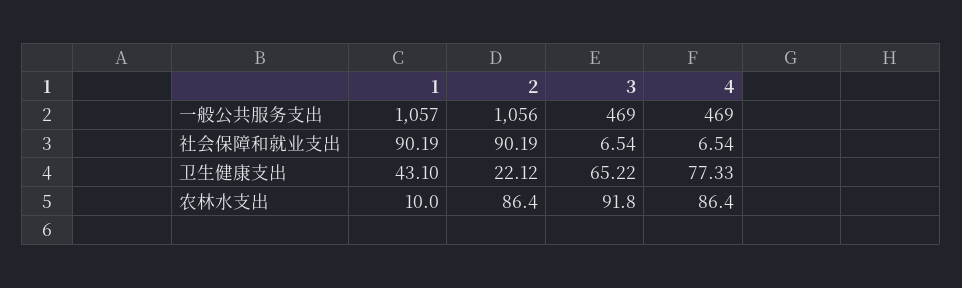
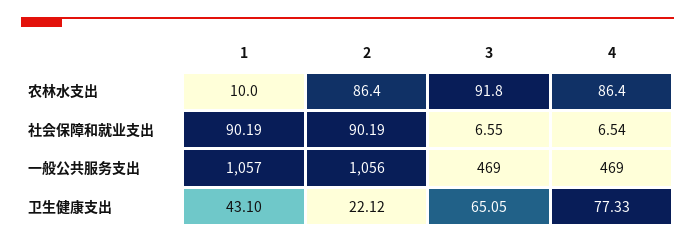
  {
    "1": {
      "一般公共服务支出": 1057,
      "社会保障和就业支出": 90.19,
      "卫生健康支出": 43.1,
      "农林水支出": 10
    },
    "2": {
      "一般公共服务支出": 1056,
      "社会保障和就业支出": 90.19,
      "卫生健康支出": 22.12,
      "农林水支出": 86.4
    },
    "3": {
      "一般公共服务支出": 469,
-     "社会保障和就业支出": 6.54,
+     "社会保障和就业支出": 6.55,
-     "卫生健康支出": 65.22,
+     "卫生健康支出": 65.05,
      "农林水支出": 91.8
    },
    "4": {
      "一般公共服务支出": 469,
      "社会保障和就业支出": 6.54,
      "卫生健康支出": 77.33,
      "农林水支出": 86.4
    }
  }

